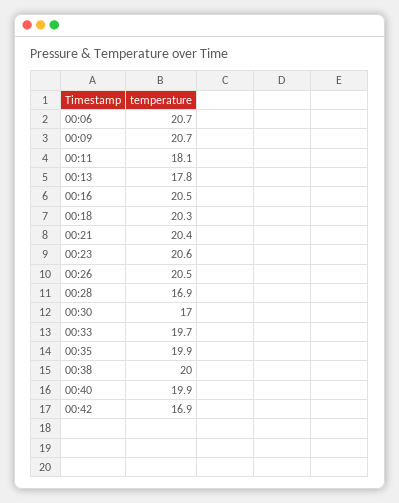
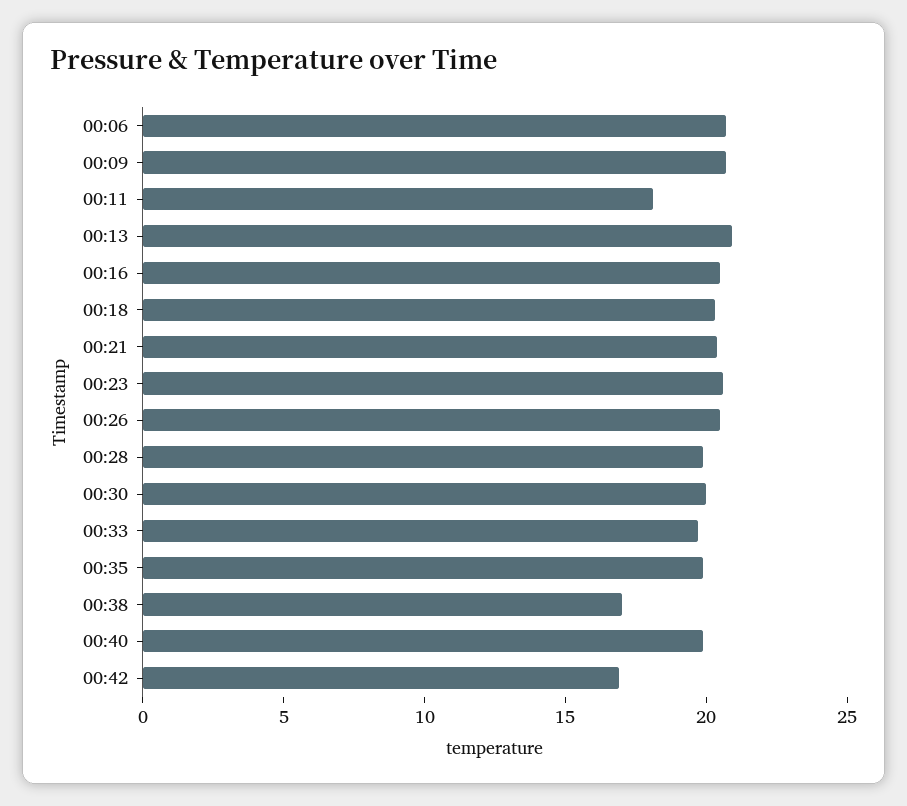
  {
    "00:06": 20.7,
    "00:09": 20.7,
    "00:11": 18.1,
-   "00:13": 17.8,
+   "00:13": 21,
    "00:16": 20.5,
    "00:18": 20.3,
    "00:21": 20.4,
    "00:23": 20.6,
    "00:26": 20.5,
-   "00:28": 16.9,
+   "00:28": 20,
-   "00:30": 17,
+   "00:30": 20,
    "00:33": 19.7,
    "00:35": 19.9,
-   "00:38": 20,
+   "00:38": 17,
    "00:40": 19.9,
    "00:42": 16.9
  }

